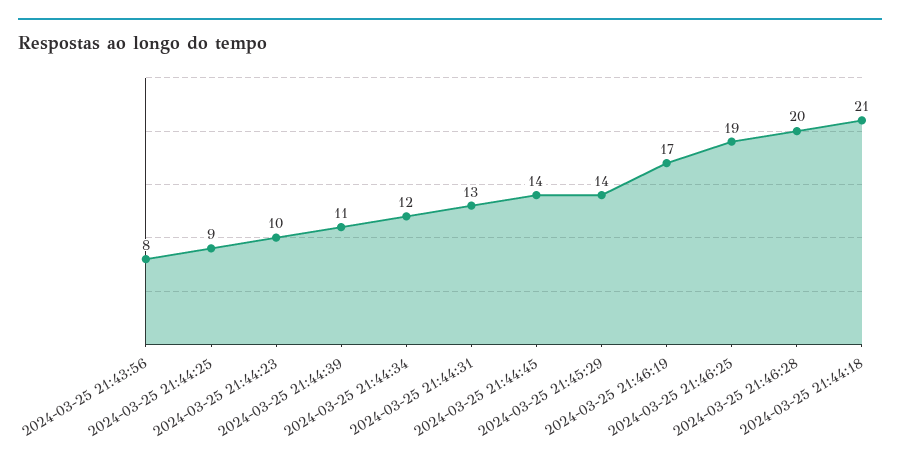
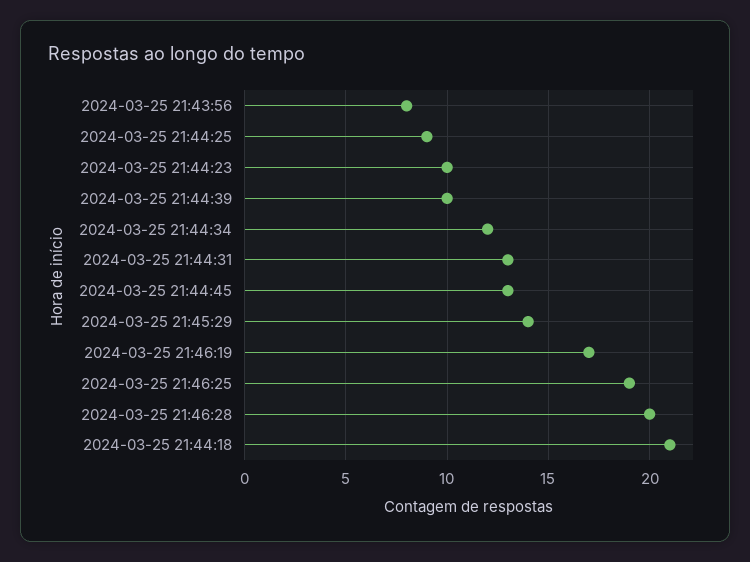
  {
    "2024-03-25 21:43:56": 8,
    "2024-03-25 21:44:25": 9,
    "2024-03-25 21:44:23": 10,
-   "2024-03-25 21:44:39": 11,
+   "2024-03-25 21:44:39": 10,
    "2024-03-25 21:44:34": 12,
    "2024-03-25 21:44:31": 13,
-   "2024-03-25 21:44:45": 14,
+   "2024-03-25 21:44:45": 13,
    "2024-03-25 21:45:29": 14,
    "2024-03-25 21:46:19": 17,
    "2024-03-25 21:46:25": 19,
    "2024-03-25 21:46:28": 20,
    "2024-03-25 21:44:18": 21
  }

